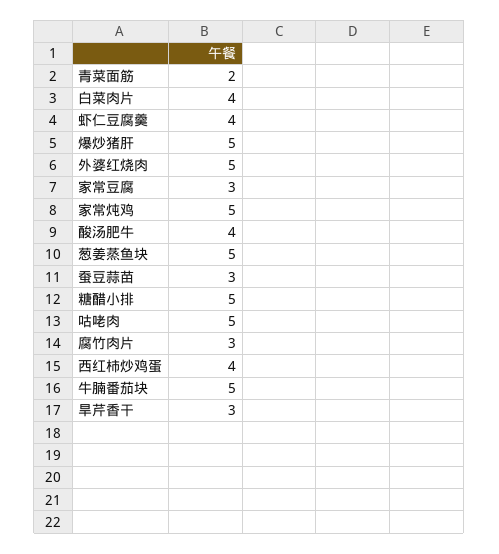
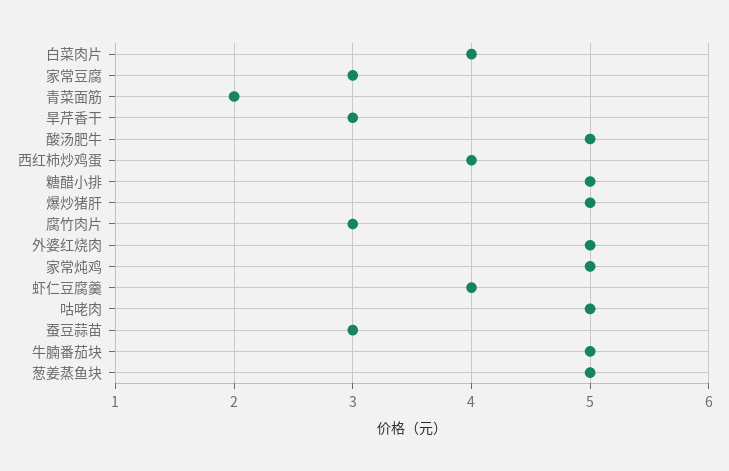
  {
    "青菜面筋": 2,
    "白菜肉片": 4,
    "虾仁豆腐羹": 4,
    "爆炒猪肝": 5,
    "外婆红烧肉": 5,
    "家常豆腐": 3,
    "家常炖鸡": 5,
-   "酸汤肥牛": 4,
+   "酸汤肥牛": 5,
    "葱姜蒸鱼块": 5,
    "蚕豆蒜苗": 3,
    "糖醋小排": 5,
    "咕咾肉": 5,
    "腐竹肉片": 3,
    "西红柿炒鸡蛋": 4,
    "牛腩番茄块": 5,
    "旱芹香干": 3
  }

